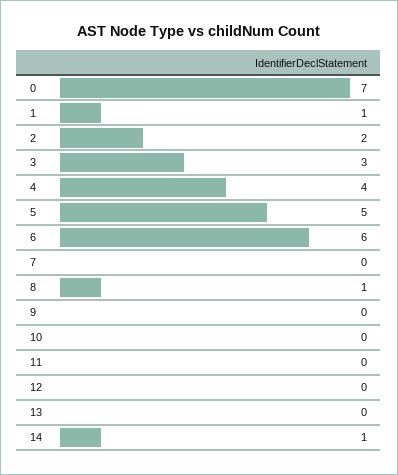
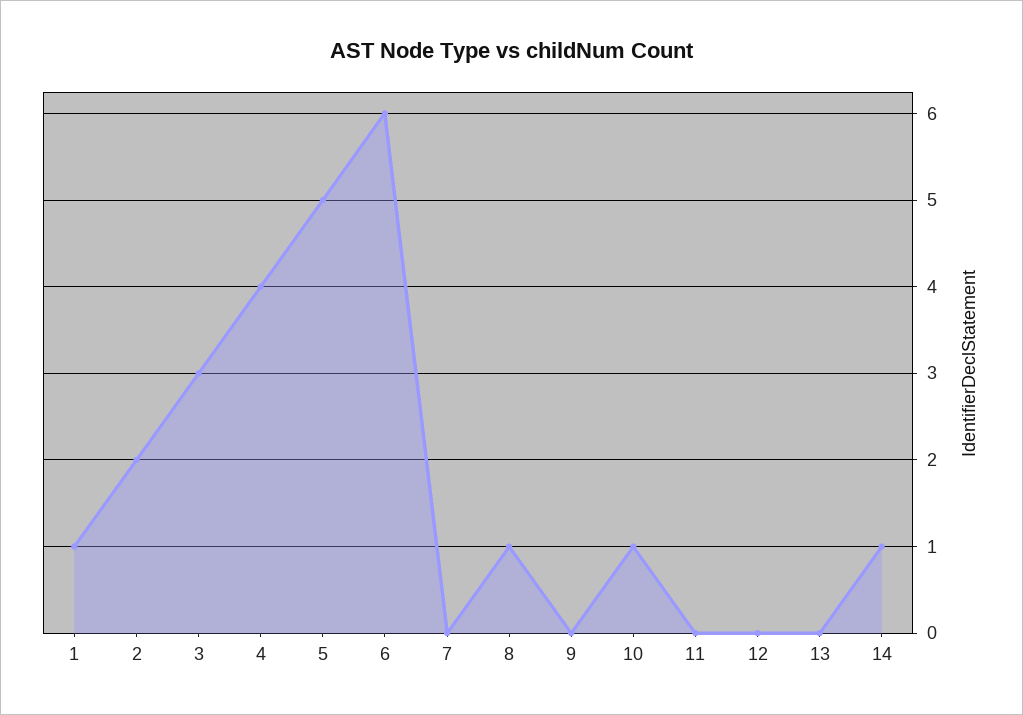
  {
-   "0": 7,
    "1": 1,
    "2": 2,
    "3": 3,
    "4": 4,
    "5": 5,
    "6": 6,
    "7": 0,
    "8": 1,
    "9": 0,
-   "10": 0,
+   "10": 1,
    "11": 0,
    "12": 0,
    "13": 0,
    "14": 1
  }

